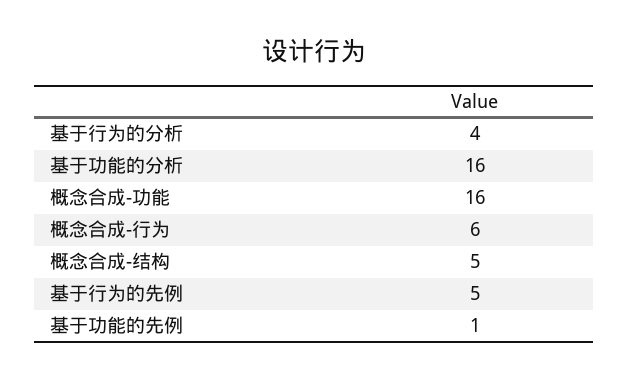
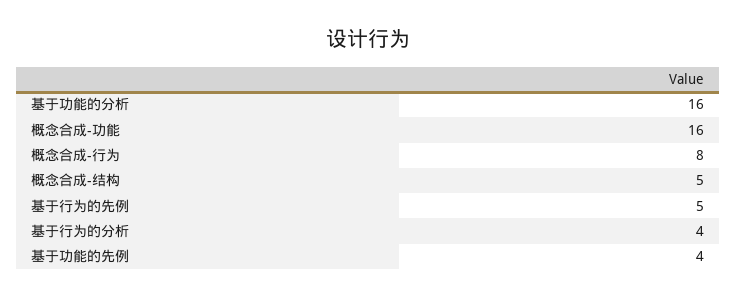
  {
    "基于行为的分析": 4,
    "基于功能的分析": 16,
    "概念合成-功能": 16,
-   "概念合成-行为": 6,
+   "概念合成-行为": 8,
    "概念合成-结构": 5,
    "基于行为的先例": 5,
-   "基于功能的先例": 1
+   "基于功能的先例": 4
  }

